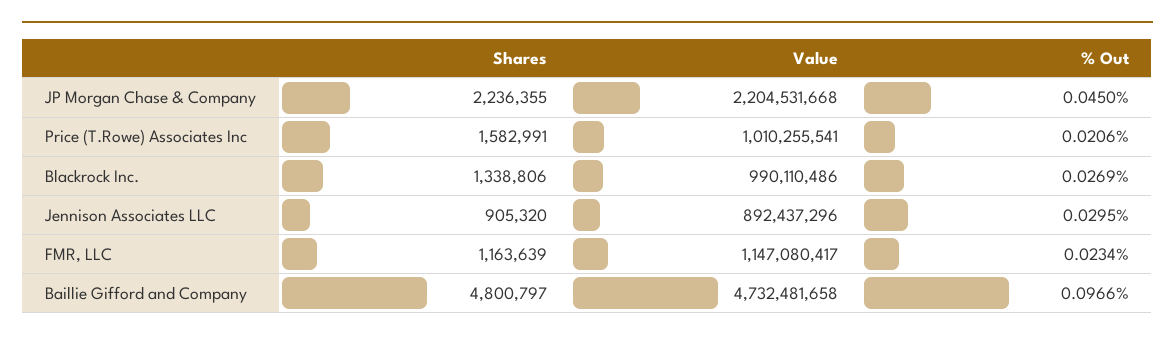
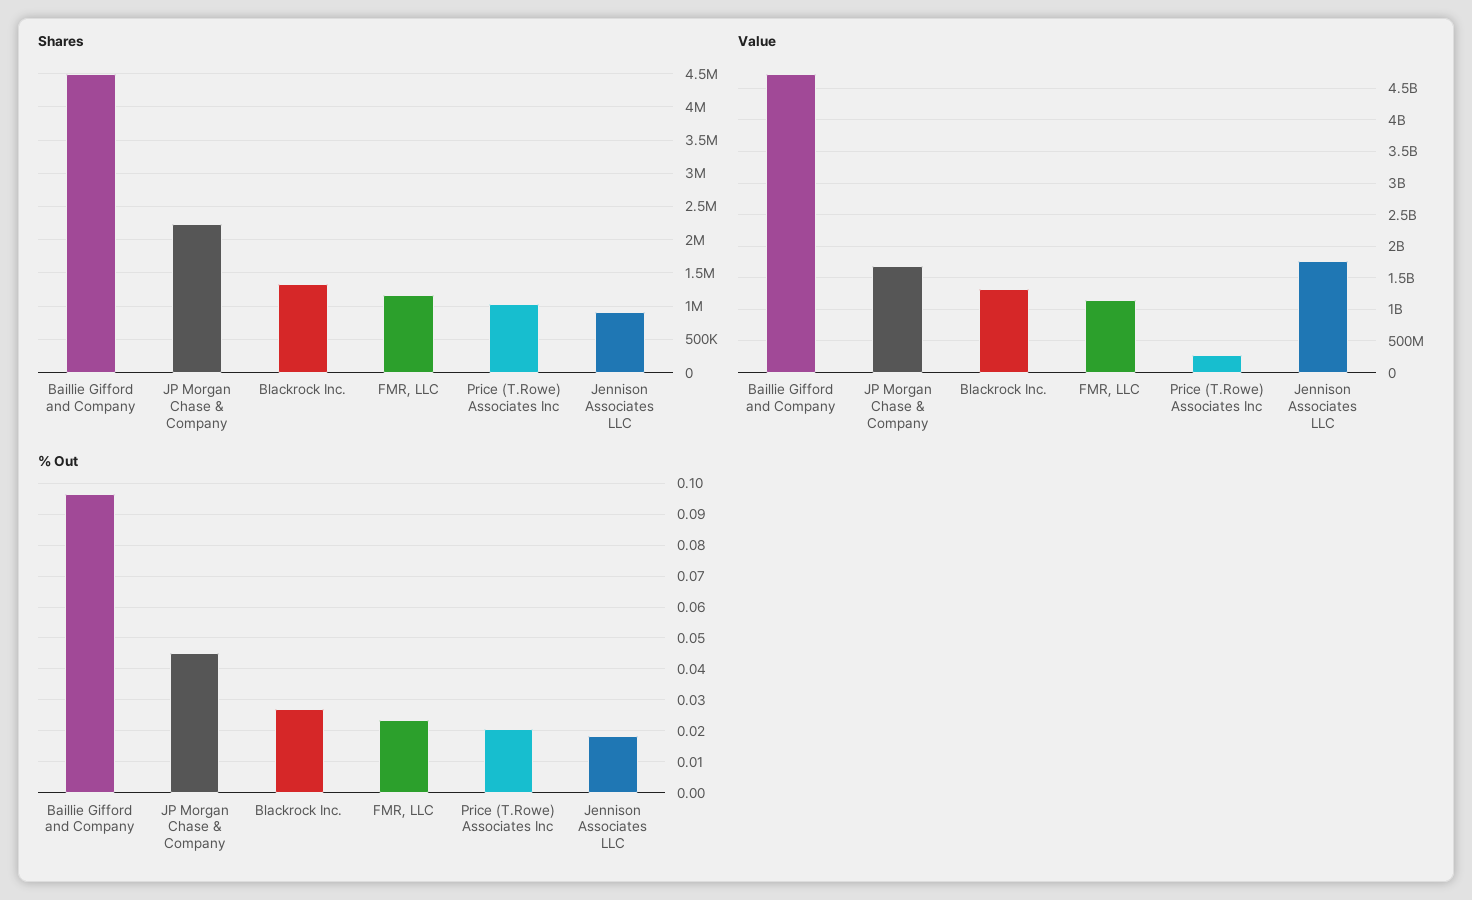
  {
    "Shares": {
      "JP Morgan Chase & Company": 2236355,
-     "Price (T.Rowe) Associates Inc": 1582991,
+     "Price (T.Rowe) Associates Inc": 1000000,
      "Blackrock Inc.": 1338806,
      "Jennison Associates LLC": 905320,
      "FMR, LLC": 1163639,
-     "Baillie Gifford and Company": 4800797
+     "Baillie Gifford and Company": 4500000
    },
    "Value": {
-     "JP Morgan Chase & Company": 2204531668,
+     "JP Morgan Chase & Company": 1700000000,
-     "Price (T.Rowe) Associates Inc": 1010255541,
+     "Price (T.Rowe) Associates Inc": 300000000,
-     "Blackrock Inc.": 990110486,
+     "Blackrock Inc.": 1300000000,
-     "Jennison Associates LLC": 892437296,
+     "Jennison Associates LLC": 1800000000,
      "FMR, LLC": 1147080417,
      "Baillie Gifford and Company": 4732481658
    },
    "% Out": {
      "JP Morgan Chase & Company": 0.045,
      "Price (T.Rowe) Associates Inc": 0.0206,
      "Blackrock Inc.": 0.0269,
-     "Jennison Associates LLC": 0.0295,
+     "Jennison Associates LLC": 0.018,
      "FMR, LLC": 0.0234,
      "Baillie Gifford and Company": 0.0966
    }
  }

